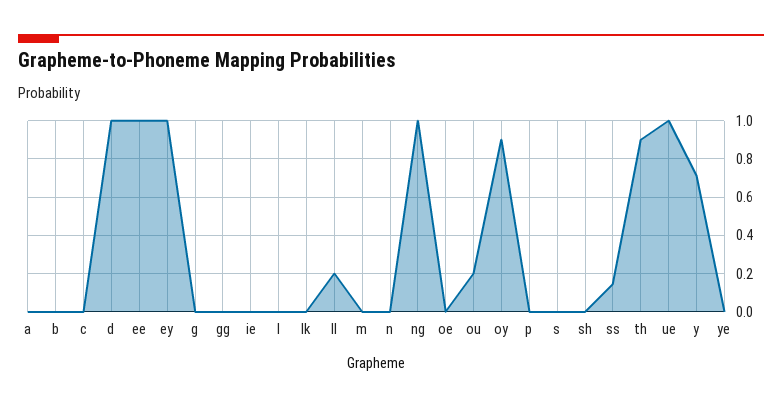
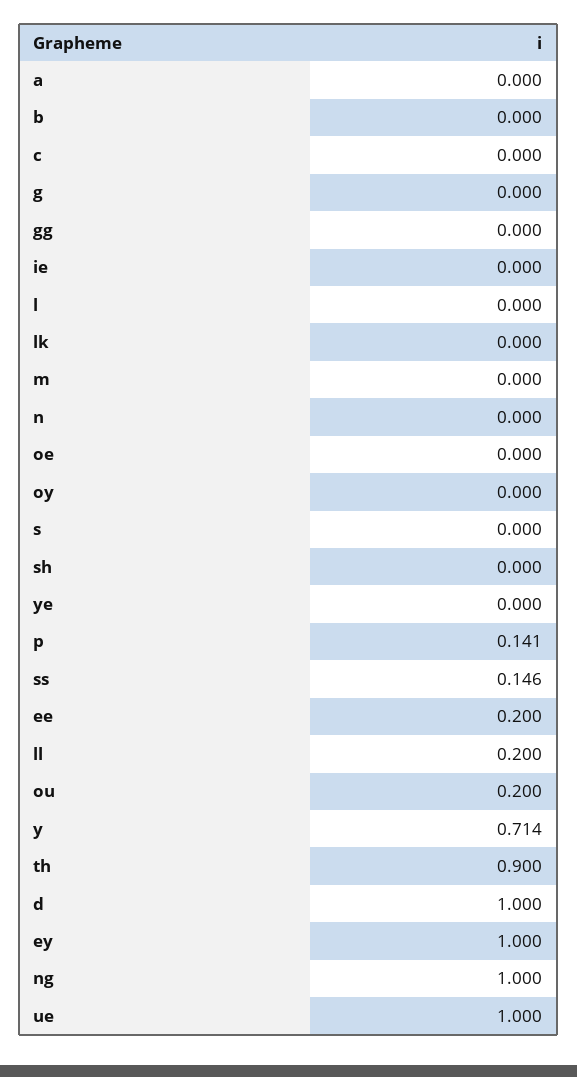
  {
    "a": 0,
    "b": 0,
    "c": 0,
    "d": 1,
-   "ee": 1,
+   "ee": 0.2,
    "ey": 1,
    "g": 0,
    "gg": 0,
    "ie": 0,
    "l": 0,
    "lk": 0,
    "ll": 0.2,
    "m": 0,
    "n": 0,
    "ng": 1,
    "oe": 0,
    "ou": 0.2,
-   "oy": 0.9,
+   "oy": 0,
-   "p": 0,
+   "p": 0.141,
    "s": 0,
    "sh": 0,
    "ss": 0.146,
    "th": 0.9,
    "ue": 1,
    "y": 0.714,
    "ye": 0
  }

